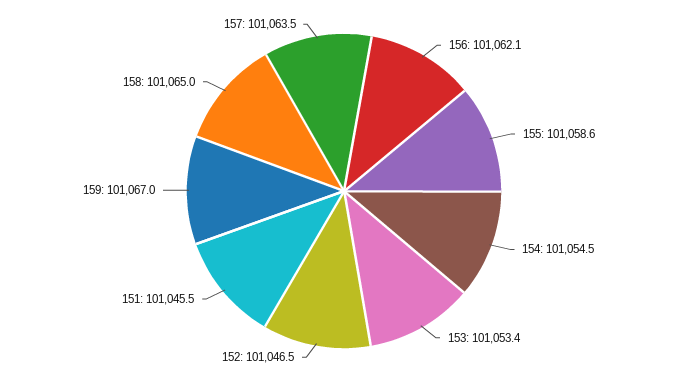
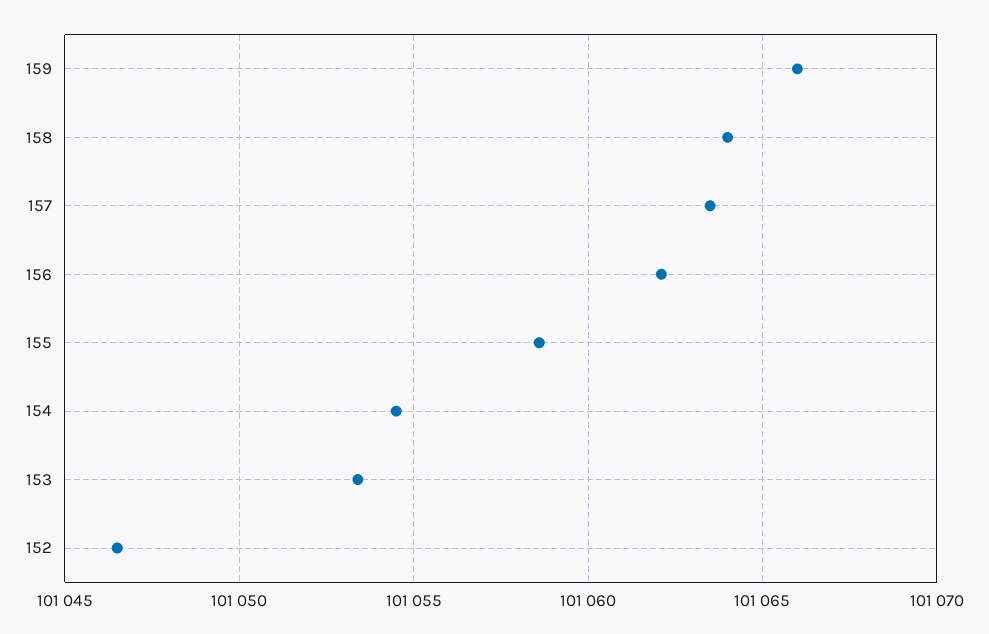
  {
    "156": 101062.1,
    "155": 101058.6,
    "154": 101054.5,
    "153": 101053.4,
    "152": 101046.5,
-   "151": 101045.5,
-   "159": 101067,
+   "159": 101066,
-   "158": 101065,
+   "158": 101064,
    "157": 101063.5
  }

